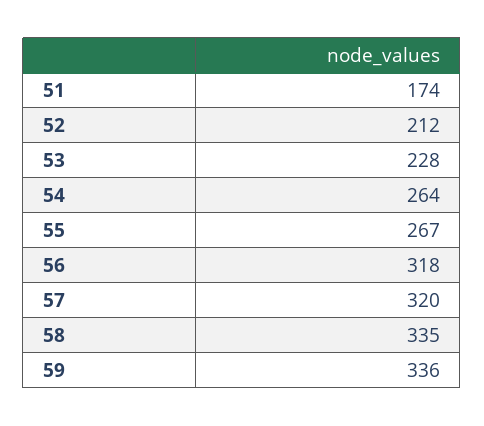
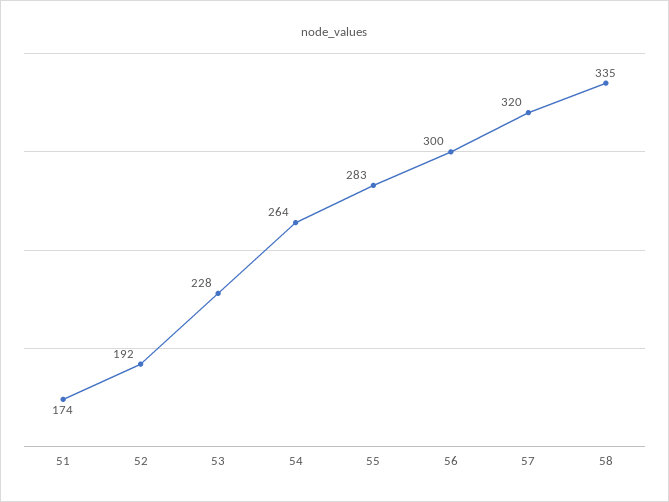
  {
    "51": 174,
-   "52": 212,
+   "52": 192,
    "53": 228,
    "54": 264,
-   "55": 267,
+   "55": 283,
-   "56": 318,
+   "56": 300,
    "57": 320,
-   "58": 335,
+   "58": 335
-   "59": 336
  }

